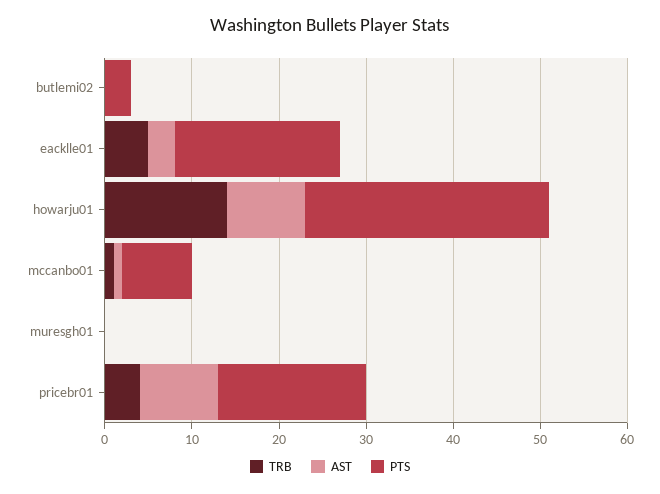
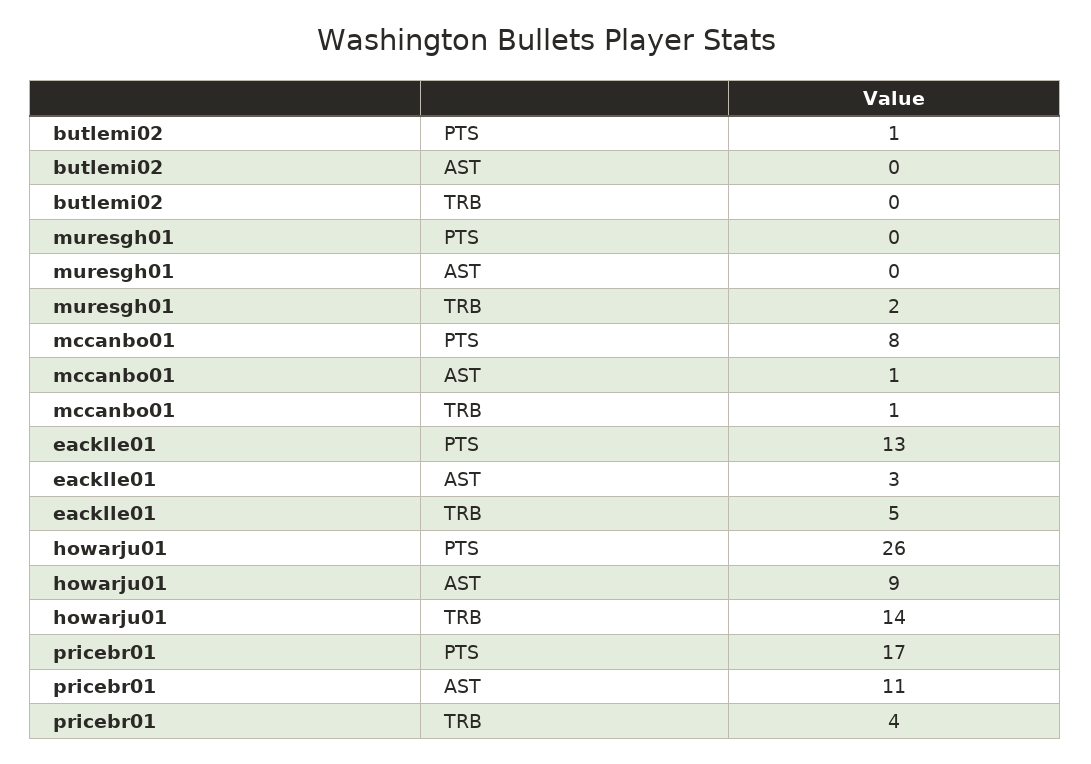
  {
    "TRB": {
      "butlemi02": 0,
      "eacklle01": 5,
      "howarju01": 14,
      "mccanbo01": 1,
-     "muresgh01": 0,
+     "muresgh01": 2,
      "pricebr01": 4
    },
    "AST": {
      "butlemi02": 0,
      "eacklle01": 3,
      "howarju01": 9,
      "mccanbo01": 1,
      "muresgh01": 0,
-     "pricebr01": 9
+     "pricebr01": 11
    },
    "PTS": {
-     "butlemi02": 3,
+     "butlemi02": 1,
-     "eacklle01": 19,
+     "eacklle01": 13,
-     "howarju01": 28,
+     "howarju01": 26,
      "mccanbo01": 8,
      "muresgh01": 0,
      "pricebr01": 17
    }
  }

